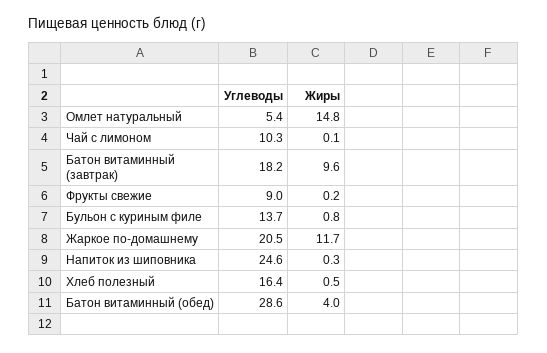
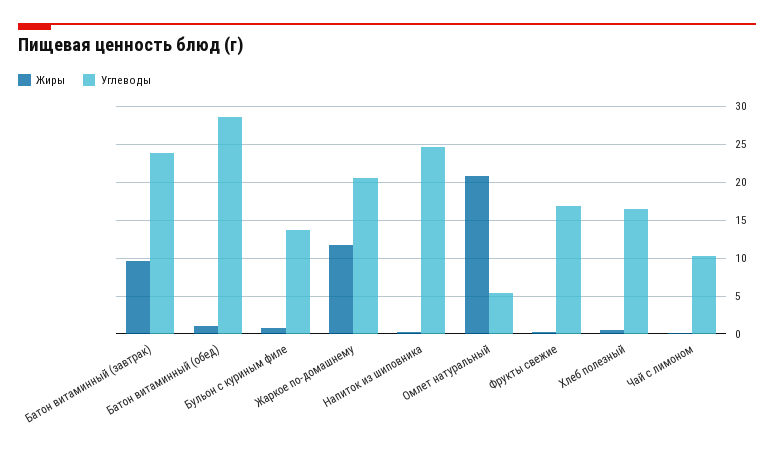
  {
    "Углеводы": {
      "Омлет натуральный": 5.4,
      "Чай с лимоном": 10.3,
-     "Батон витаминный (завтрак)": 18.2,
+     "Батон витаминный (завтрак)": 24,
-     "Фрукты свежие": 9,
+     "Фрукты свежие": 17,
      "Бульон с куриным филе": 13.7,
      "Жаркое по-домашнему": 20.5,
      "Напиток из шиповника": 24.6,
      "Хлеб полезный": 16.4,
      "Батон витаминный (обед)": 28.6
    },
    "Жиры": {
-     "Омлет натуральный": 14.8,
+     "Омлет натуральный": 21,
      "Чай с лимоном": 0.1,
      "Батон витаминный (завтрак)": 9.6,
      "Фрукты свежие": 0.2,
      "Бульон с куриным филе": 0.8,
      "Жаркое по-домашнему": 11.7,
      "Напиток из шиповника": 0.3,
      "Хлеб полезный": 0.5,
-     "Батон витаминный (обед)": 4
+     "Батон витаминный (обед)": 1
    }
  }

